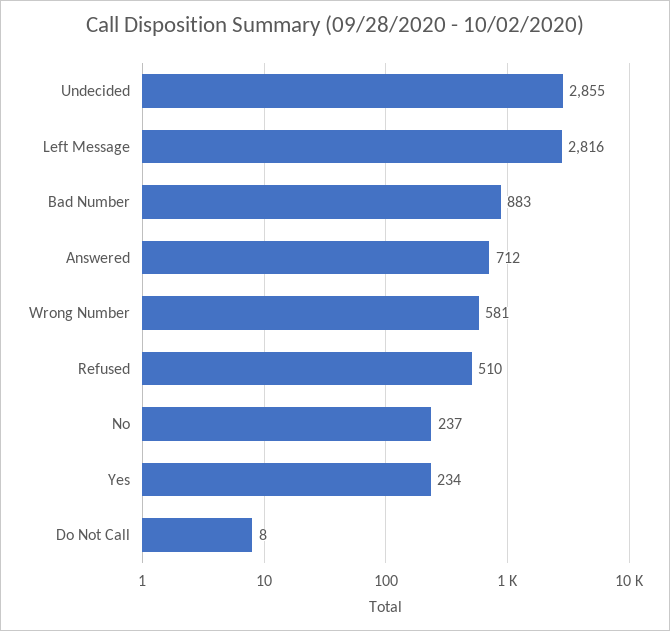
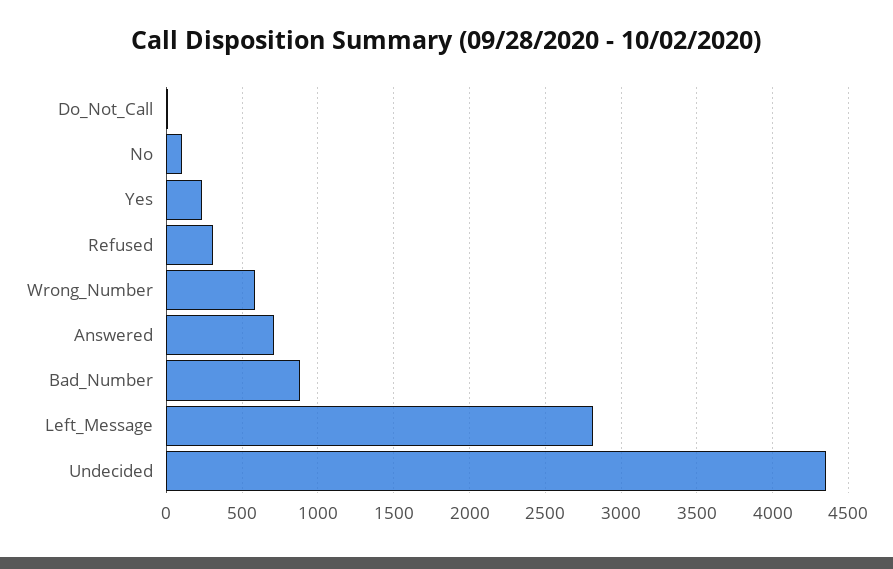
  {
-   "Undecided": 2855,
+   "Undecided": 4350,
    "Left Message": 2816,
    "Bad Number": 883,
    "Answered": 712,
    "Wrong Number": 581,
-   "Refused": 510,
+   "Refused": 300,
-   "No": 237,
+   "No": 100,
    "Yes": 234,
    "Do Not Call": 8
  }

